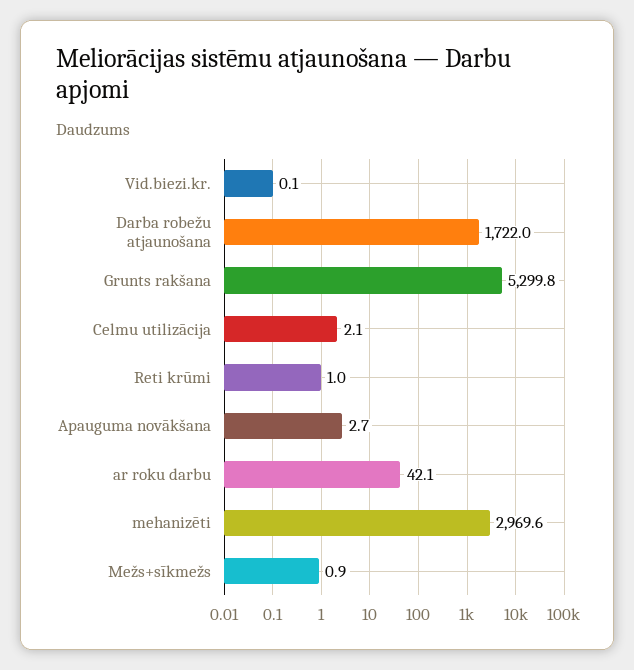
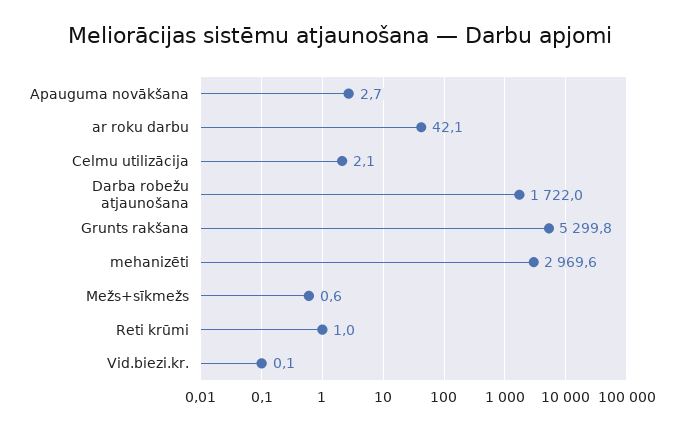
  {
    "Vid.biezi.kr.": 0.1,
    "Darba robežu atjaunošana": 1722,
    "Grunts rakšana": 5299.8,
    "Celmu utilizācija": 2.1,
    "Reti krūmi": 1,
    "Apauguma novākšana": 2.7,
    "ar roku darbu": 42.1,
    "mehanizēti": 2969.6,
-   "Mežs+sīkmežs": 0.9
+   "Mežs+sīkmežs": 0.6
  }

